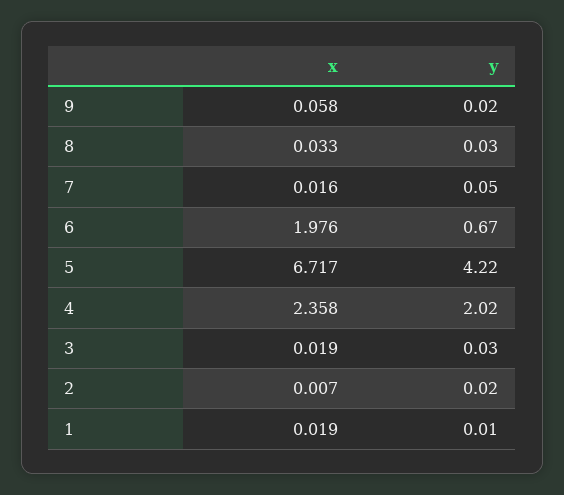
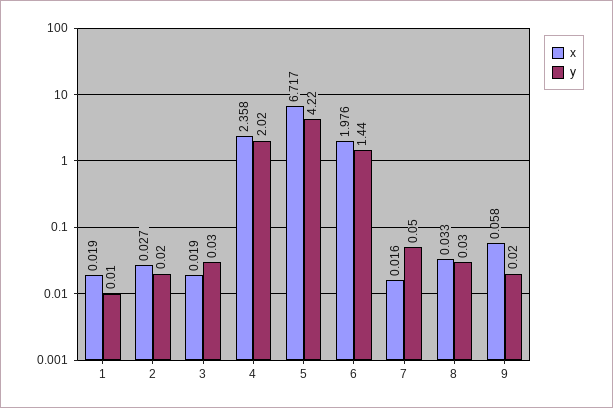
  {
    "x": {
      "9": 0.058,
      "8": 0.033,
      "7": 0.016,
      "6": 1.976,
      "5": 6.717,
      "4": 2.358,
      "3": 0.019,
-     "2": 0.007,
+     "2": 0.027,
      "1": 0.019
    },
    "y": {
      "9": 0.02,
      "8": 0.03,
      "7": 0.05,
-     "6": 0.67,
+     "6": 1.44,
      "5": 4.22,
      "4": 2.02,
      "3": 0.03,
      "2": 0.02,
      "1": 0.01
    }
  }

